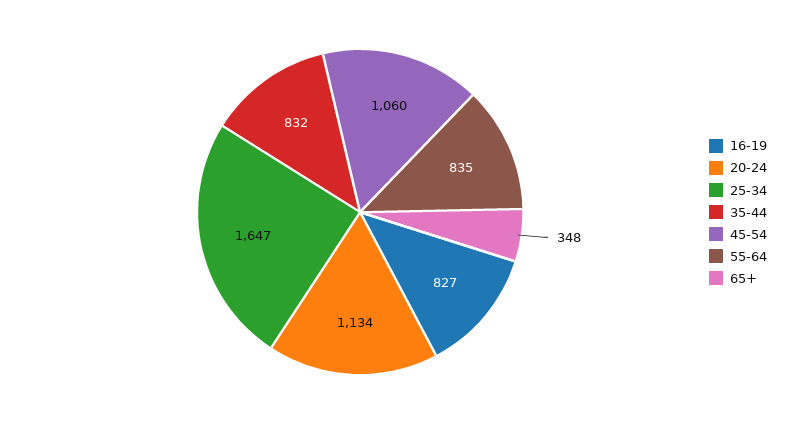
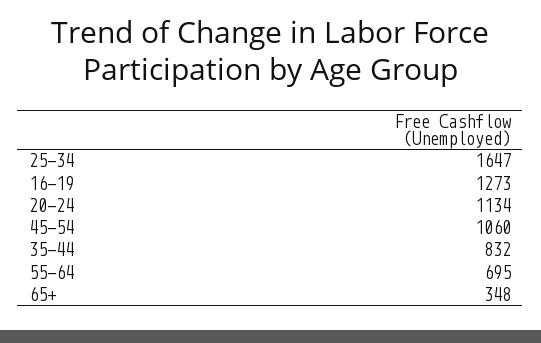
  {
-   "16-19": 827,
+   "16-19": 1273,
    "20-24": 1134,
    "25-34": 1647,
    "35-44": 832,
    "45-54": 1060,
-   "55-64": 835,
+   "55-64": 695,
    "65+": 348
  }

